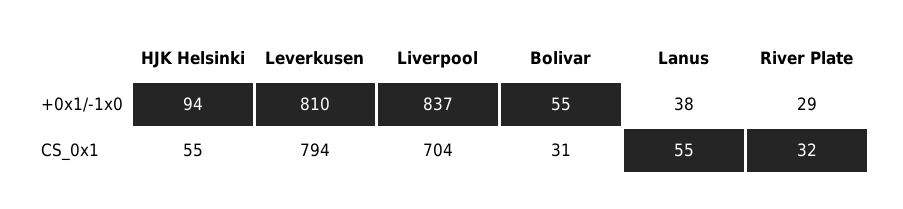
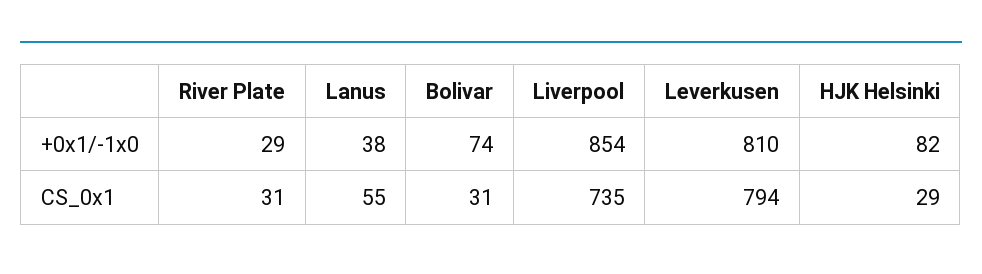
  {
    "HJK Helsinki": {
-     "+0x1/-1x0": 94,
+     "+0x1/-1x0": 82,
-     "CS_0x1": 55
+     "CS_0x1": 29
    },
    "Leverkusen": {
      "+0x1/-1x0": 810,
      "CS_0x1": 794
    },
    "Liverpool": {
-     "+0x1/-1x0": 837,
+     "+0x1/-1x0": 854,
-     "CS_0x1": 704
+     "CS_0x1": 735
    },
    "Bolivar": {
-     "+0x1/-1x0": 55,
+     "+0x1/-1x0": 74,
      "CS_0x1": 31
    },
    "Lanus": {
      "+0x1/-1x0": 38,
      "CS_0x1": 55
    },
    "River Plate": {
      "+0x1/-1x0": 29,
-     "CS_0x1": 32
+     "CS_0x1": 31
    }
  }

